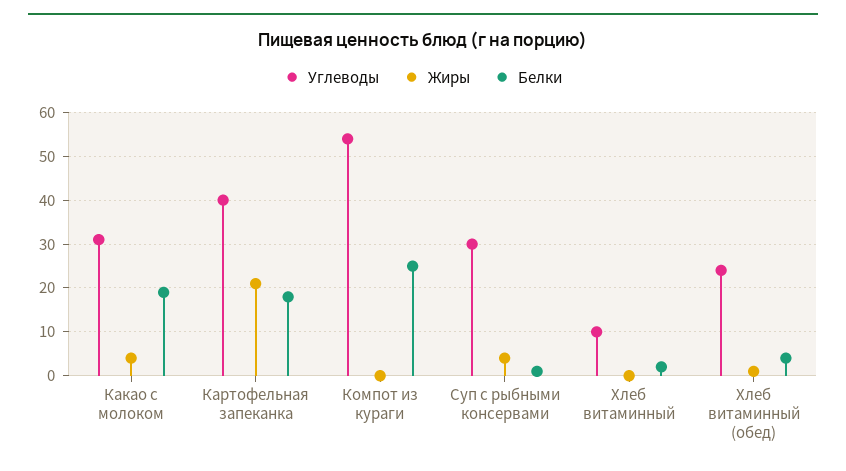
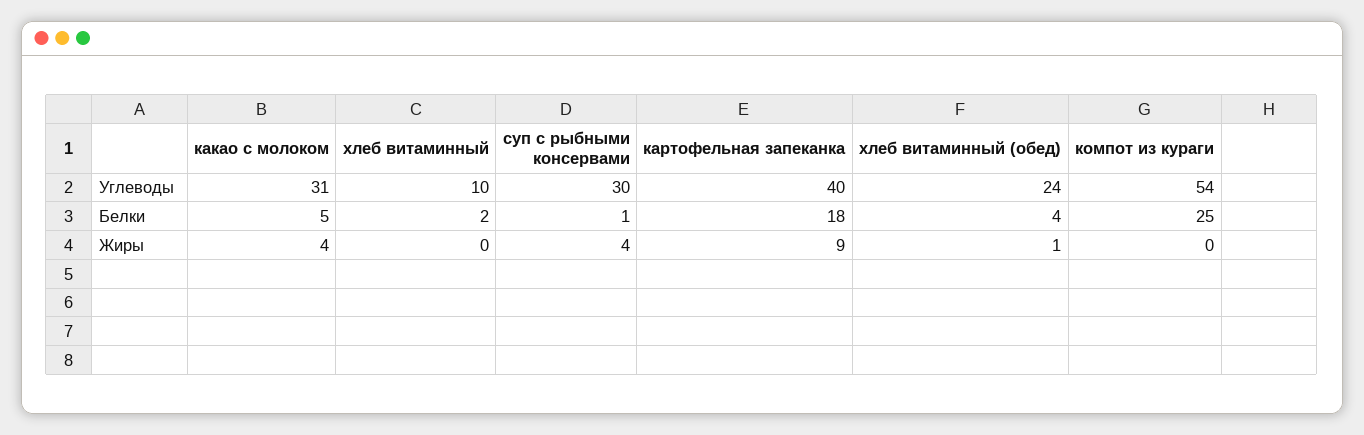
  {
    "Углеводы": {
      "Какао с молоком": 31,
      "Картофельная запеканка": 40,
      "Компот из кураги": 54,
      "Суп с рыбными консервами": 30,
      "Хлеб витаминный": 10,
      "Хлеб витаминный (обед)": 24
    },
    "Жиры": {
      "Какао с молоком": 4,
-     "Картофельная запеканка": 20,
+     "Картофельная запеканка": 9,
      "Компот из кураги": 0,
      "Суп с рыбными консервами": 4,
      "Хлеб витаминный": 0,
      "Хлеб витаминный (обед)": 1
    },
    "Белки": {
-     "Какао с молоком": 20,
+     "Какао с молоком": 5,
      "Картофельная запеканка": 18,
      "Компот из кураги": 25,
      "Суп с рыбными консервами": 1,
      "Хлеб витаминный": 2,
      "Хлеб витаминный (обед)": 4
    }
  }

